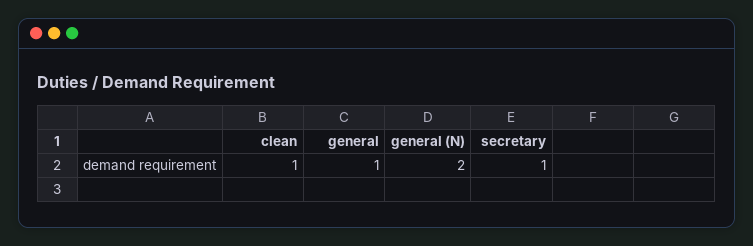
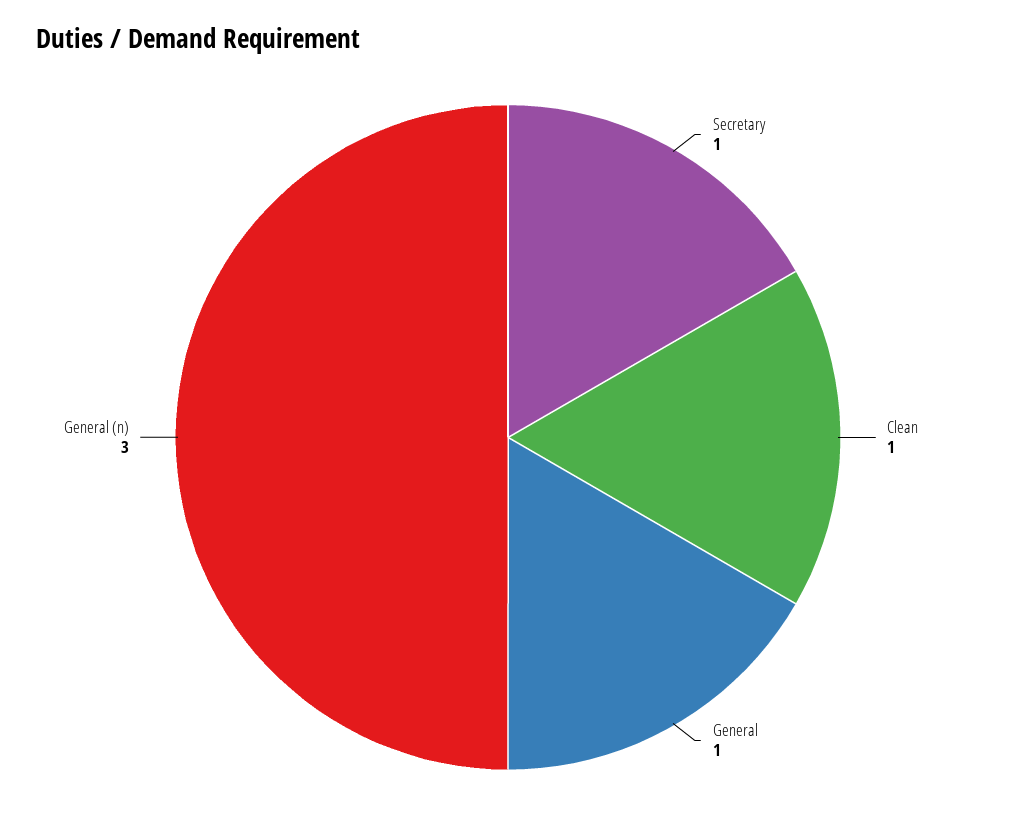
  {
    "clean": 1,
    "general": 1,
-   "general (N)": 2,
+   "general (N)": 3,
    "secretary": 1
  }

